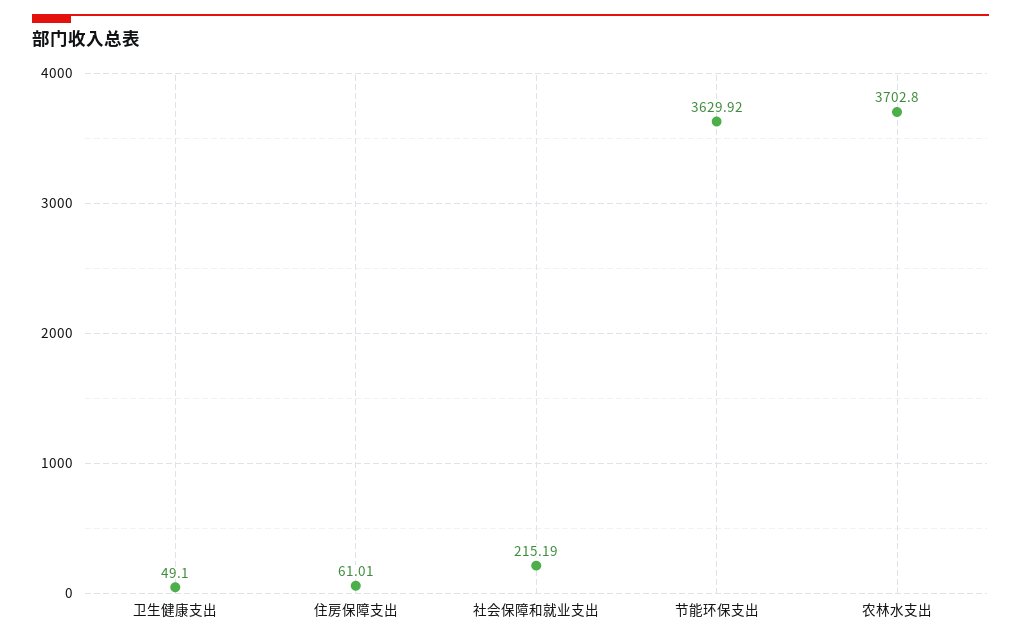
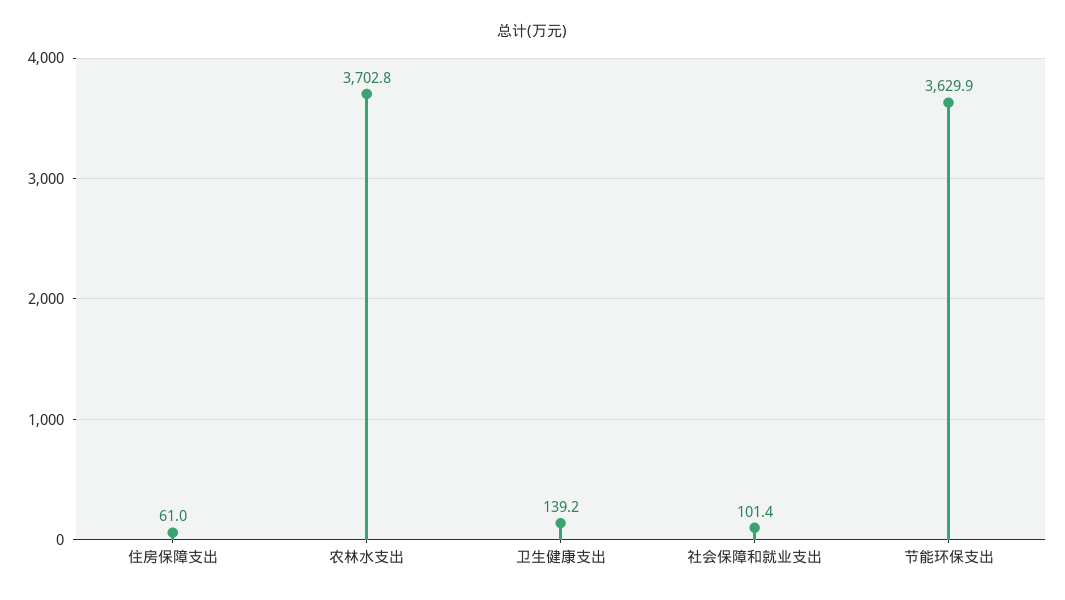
  {
-   "卫生健康支出": 49.1,
+   "卫生健康支出": 139.2,
    "住房保障支出": 61.01,
-   "社会保障和就业支出": 215.19,
+   "社会保障和就业支出": 101.4,
    "节能环保支出": 3629.92,
    "农林水支出": 3702.8
  }

